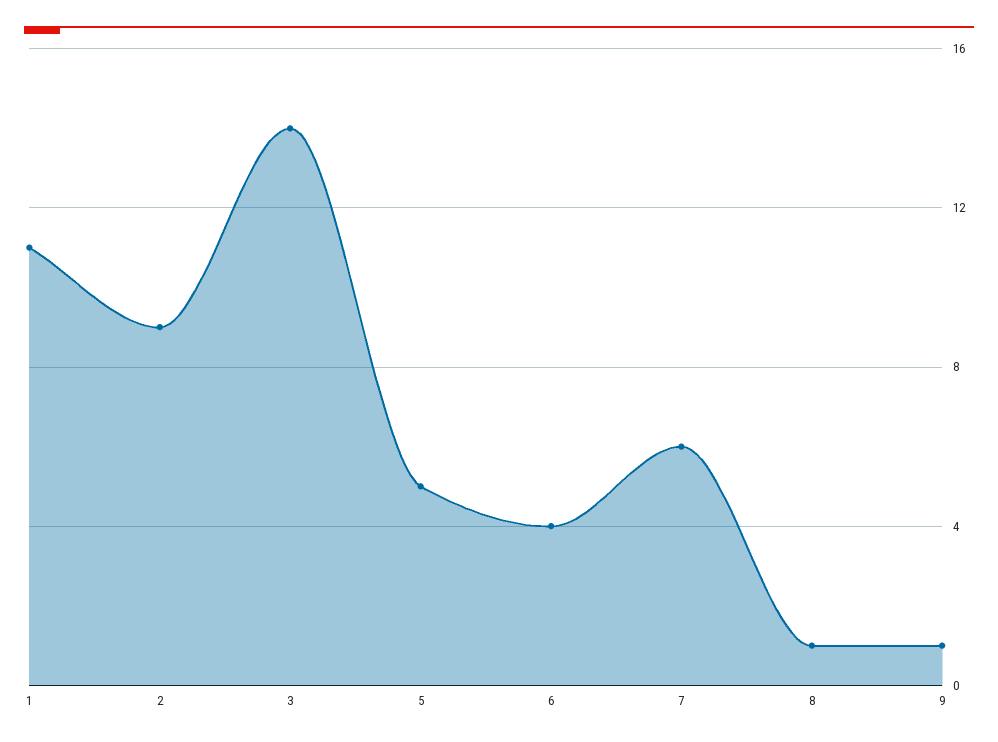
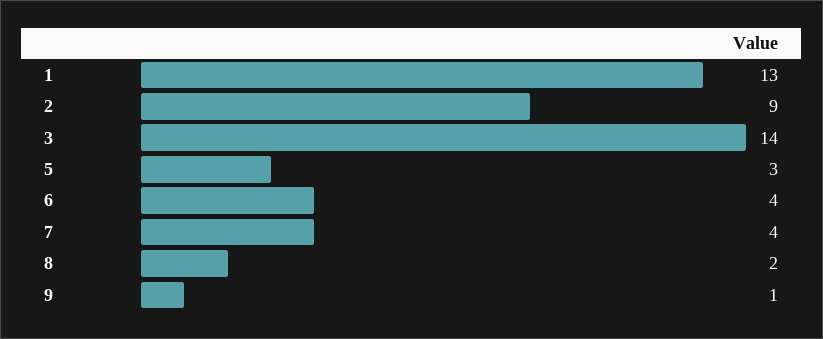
  {
-   "1": 11,
+   "1": 13,
    "2": 9,
    "3": 14,
-   "5": 5,
+   "5": 3,
    "6": 4,
-   "7": 6,
+   "7": 4,
-   "8": 1,
+   "8": 2,
    "9": 1
  }

